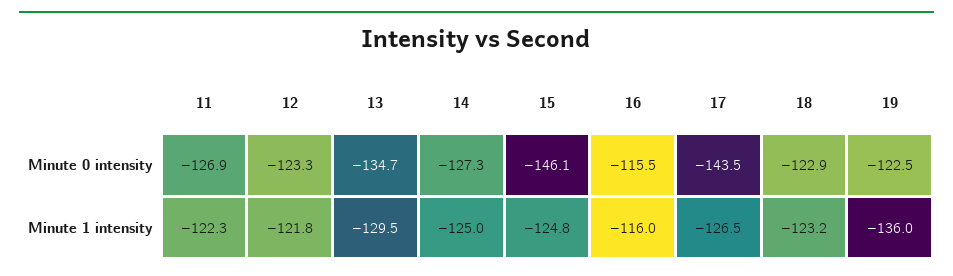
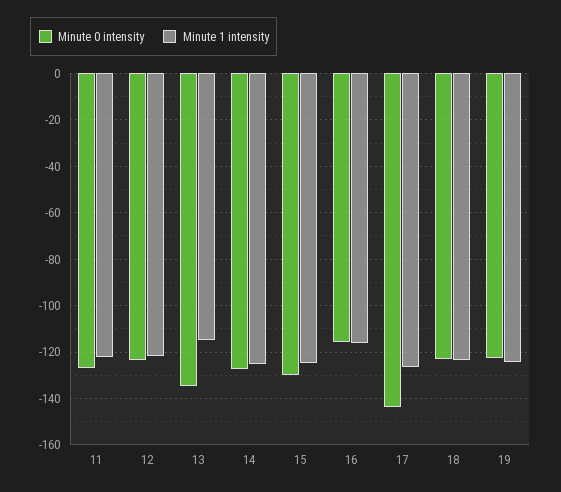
  {
    "Minute 0 intensity": {
      "11": -126.9,
      "12": -123.3,
      "13": -134.7,
      "14": -127.3,
-     "15": -146.1,
+     "15": -130,
      "16": -115.5,
      "17": -143.5,
      "18": -122.9,
      "19": -122.5
    },
    "Minute 1 intensity": {
      "11": -122.3,
      "12": -121.8,
-     "13": -129.5,
+     "13": -115,
      "14": -125,
      "15": -124.8,
      "16": -116,
      "17": -126.5,
      "18": -123.2,
-     "19": -136
+     "19": -125
    }
  }

